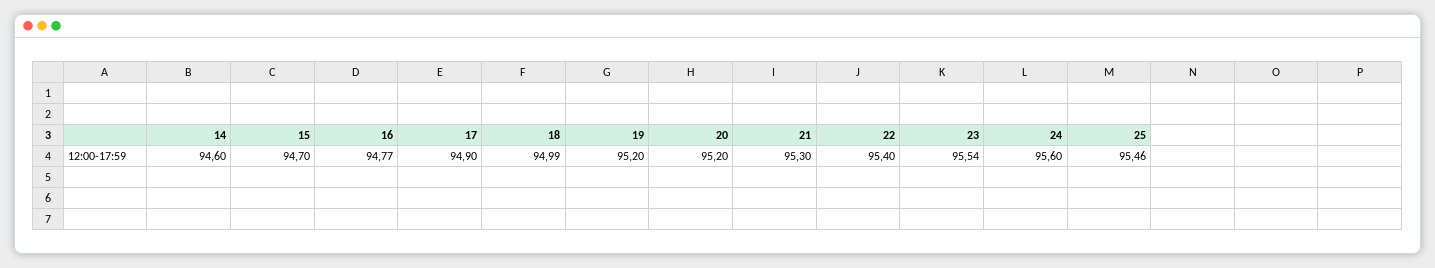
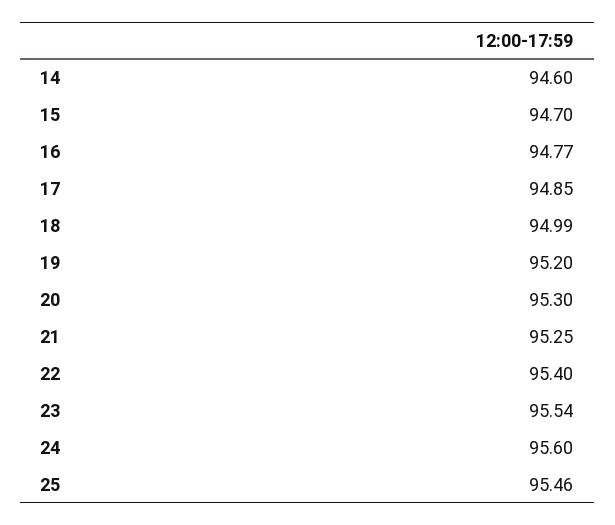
  {
    "14": 94.6,
    "15": 94.7,
    "16": 94.77,
-   "17": 94.9,
+   "17": 94.85,
    "18": 94.99,
    "19": 95.2,
-   "20": 95.2,
+   "20": 95.3,
-   "21": 95.3,
+   "21": 95.25,
    "22": 95.4,
    "23": 95.54,
    "24": 95.6,
    "25": 95.46
  }

